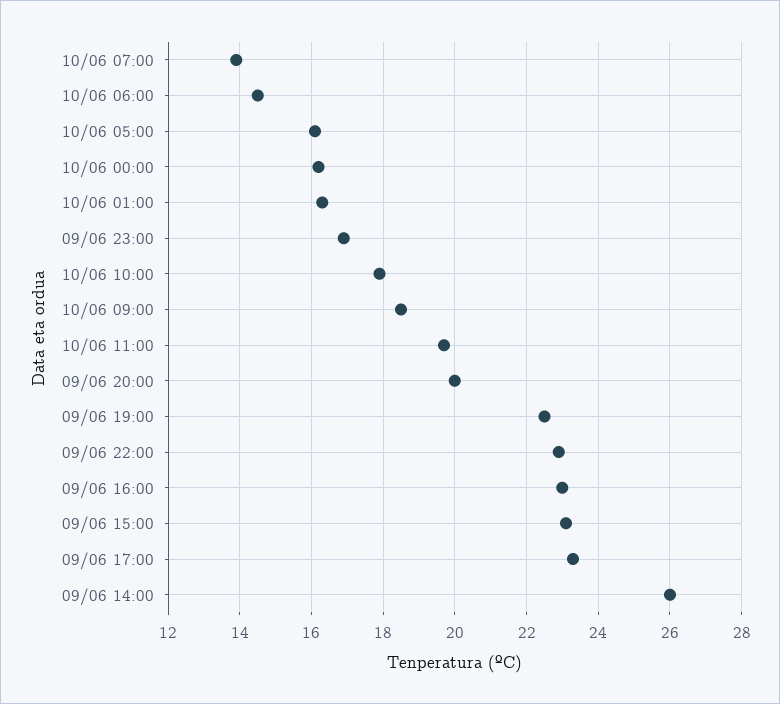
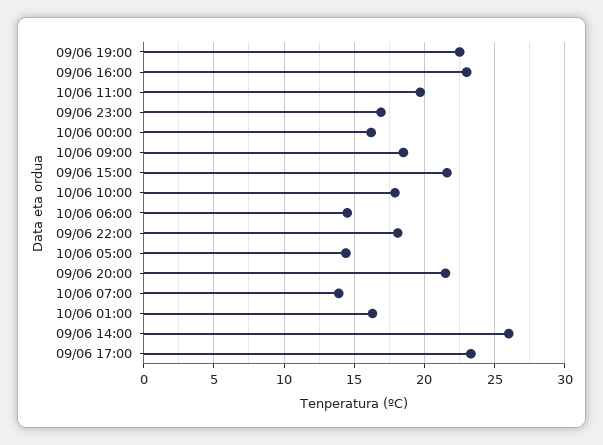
  {
    "10/06 07:00": 14,
    "10/06 06:00": 14.5,
-   "10/06 05:00": 16,
+   "10/06 05:00": 14.5,
    "10/06 00:00": 16,
    "10/06 01:00": 16.5,
    "09/06 23:00": 17,
    "10/06 10:00": 18,
    "10/06 09:00": 18.5,
    "10/06 11:00": 19.5,
-   "09/06 20:00": 20,
+   "09/06 20:00": 21.5,
    "09/06 19:00": 22.5,
-   "09/06 22:00": 23,
+   "09/06 22:00": 18,
    "09/06 16:00": 23,
-   "09/06 15:00": 23,
+   "09/06 15:00": 21.5,
    "09/06 17:00": 23.5,
    "09/06 14:00": 26
  }

